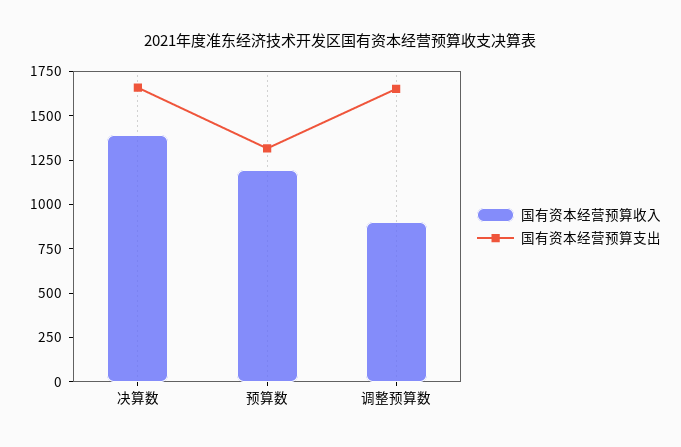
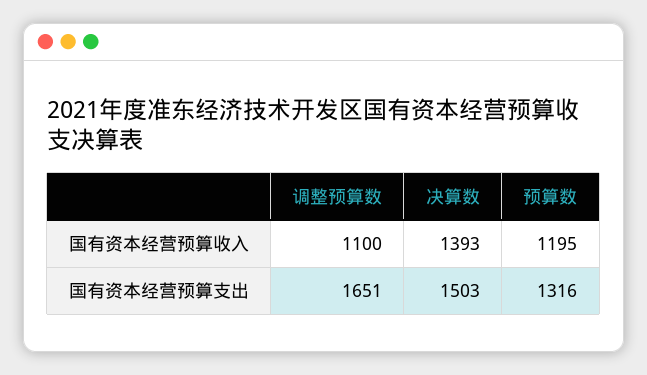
  {
    "国有资本经营预算收入": {
      "决算数": 1393,
      "预算数": 1195,
-     "调整预算数": 900
+     "调整预算数": 1100
    },
    "国有资本经营预算支出": {
-     "决算数": 1650,
+     "决算数": 1503,
      "预算数": 1316,
      "调整预算数": 1651
    }
  }

